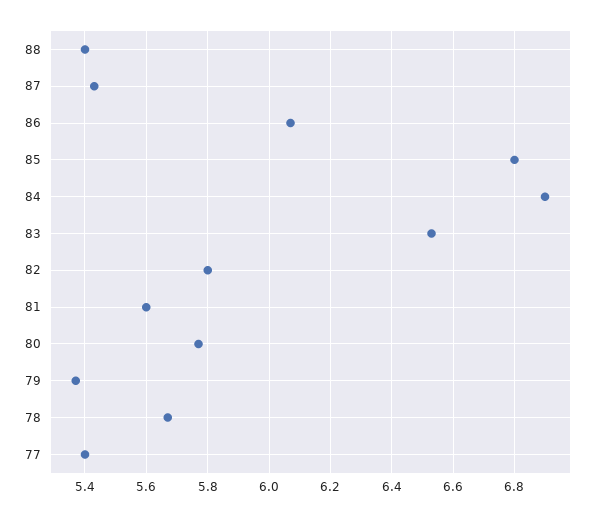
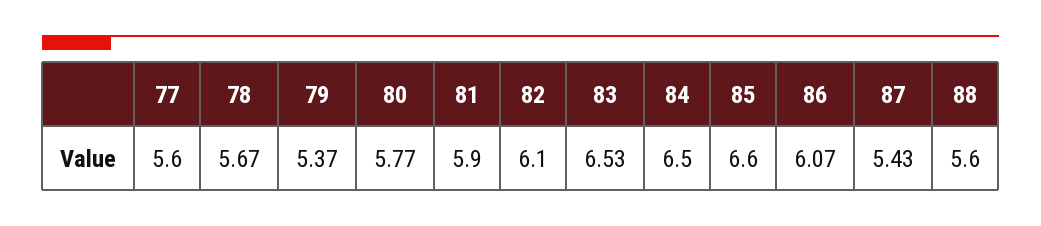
  {
-   "88": 5.4,
+   "88": 5.6,
    "87": 5.43,
    "86": 6.07,
-   "85": 6.8,
+   "85": 6.6,
-   "84": 6.9,
+   "84": 6.5,
    "83": 6.53,
-   "82": 5.8,
+   "82": 6.1,
-   "81": 5.6,
+   "81": 5.9,
    "80": 5.77,
    "79": 5.37,
    "78": 5.67,
-   "77": 5.4
+   "77": 5.6
  }

